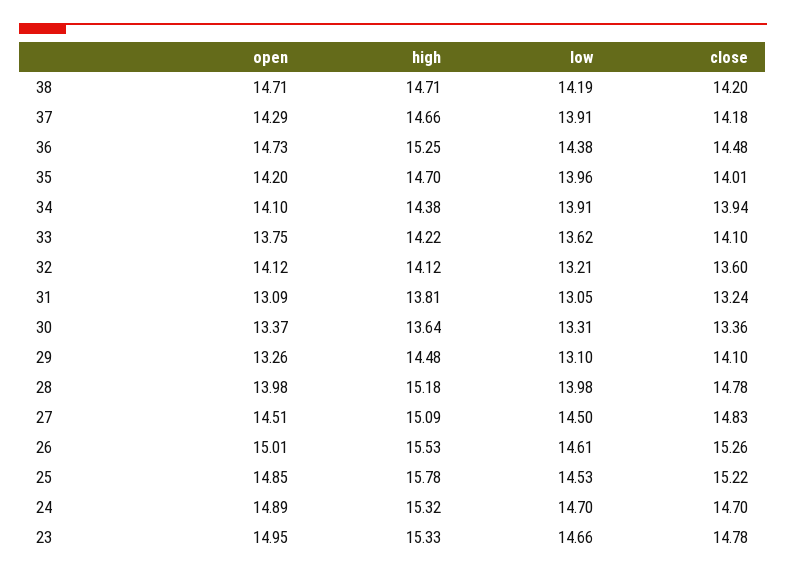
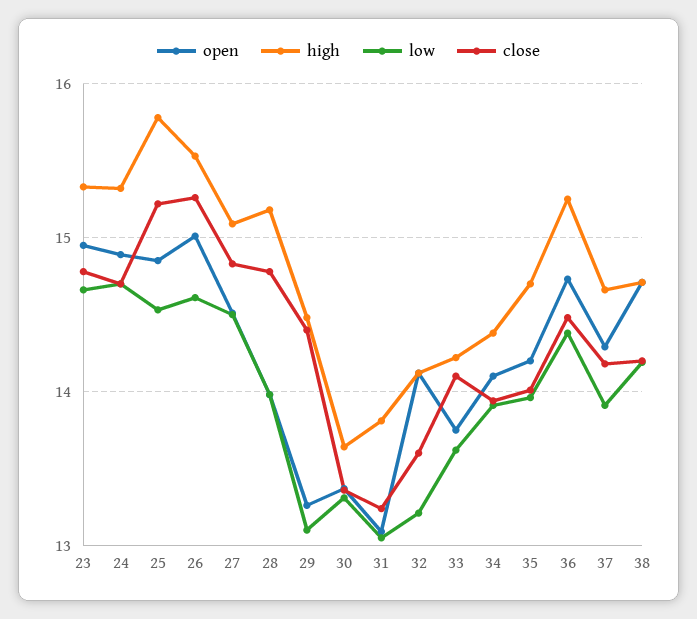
  {
    "open": {
      "38": 14.71,
      "37": 14.29,
      "36": 14.73,
      "35": 14.2,
      "34": 14.1,
      "33": 13.75,
      "32": 14.12,
      "31": 13.09,
      "30": 13.37,
      "29": 13.26,
      "28": 13.98,
      "27": 14.51,
      "26": 15.01,
      "25": 14.85,
      "24": 14.89,
      "23": 14.95
    },
    "high": {
      "38": 14.71,
      "37": 14.66,
      "36": 15.25,
      "35": 14.7,
      "34": 14.38,
      "33": 14.22,
      "32": 14.12,
      "31": 13.81,
      "30": 13.64,
      "29": 14.48,
      "28": 15.18,
      "27": 15.09,
      "26": 15.53,
      "25": 15.78,
      "24": 15.32,
      "23": 15.33
    },
    "low": {
      "38": 14.19,
      "37": 13.91,
      "36": 14.38,
      "35": 13.96,
      "34": 13.91,
      "33": 13.62,
      "32": 13.21,
      "31": 13.05,
      "30": 13.31,
      "29": 13.1,
      "28": 13.98,
      "27": 14.5,
      "26": 14.61,
      "25": 14.53,
      "24": 14.7,
      "23": 14.66
    },
    "close": {
      "38": 14.2,
      "37": 14.18,
      "36": 14.48,
      "35": 14.01,
      "34": 13.94,
      "33": 14.1,
      "32": 13.6,
      "31": 13.24,
      "30": 13.36,
-     "29": 14.1,
+     "29": 14.4,
      "28": 14.78,
      "27": 14.83,
      "26": 15.26,
      "25": 15.22,
      "24": 14.7,
      "23": 14.78
    }
  }

